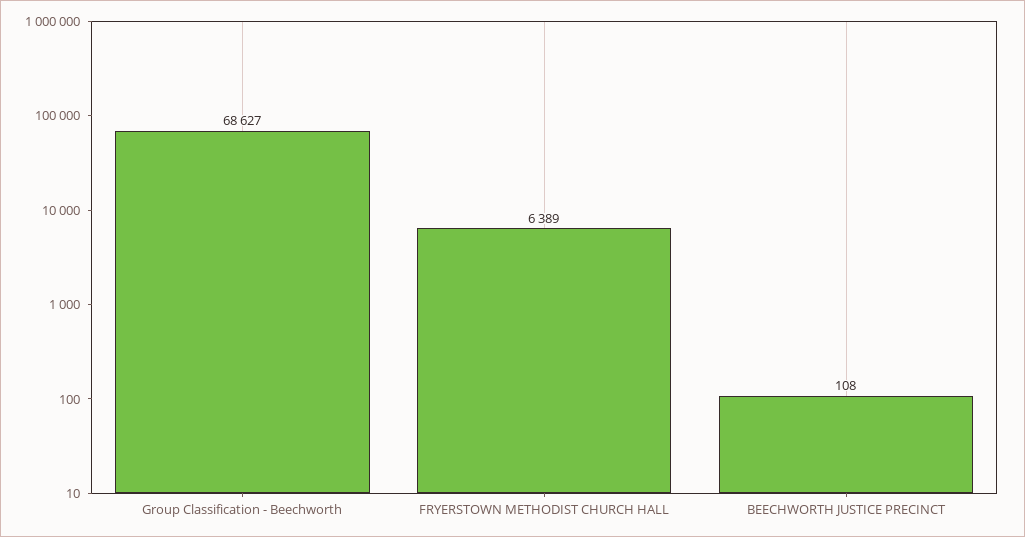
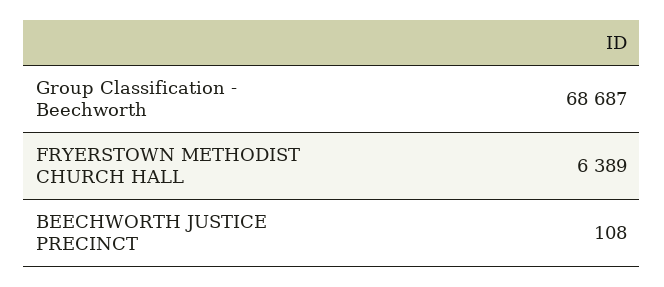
  {
-   "Group Classification - Beechworth": 68627,
+   "Group Classification - Beechworth": 68687,
    "FRYERSTOWN METHODIST CHURCH HALL": 6389,
    "BEECHWORTH JUSTICE PRECINCT": 108
  }

